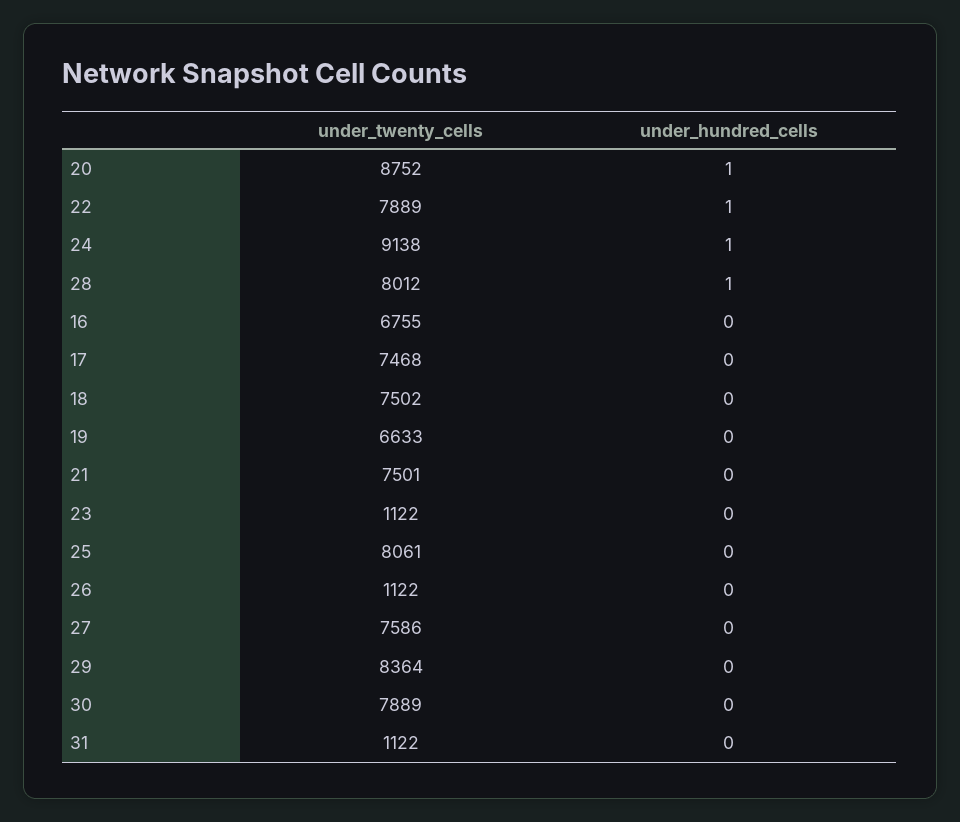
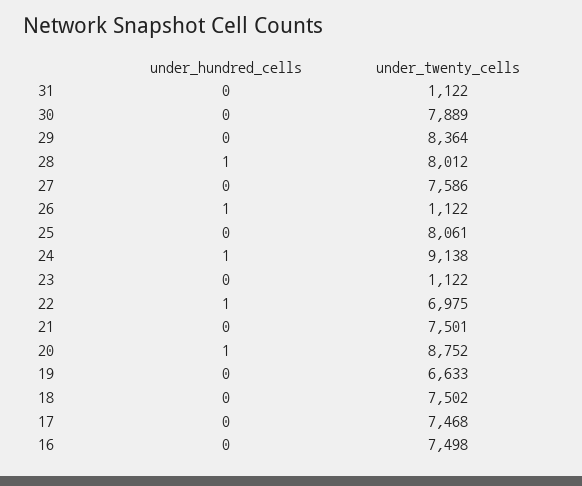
  {
    "under_twenty_cells": {
      "20": 8752,
-     "22": 7889,
+     "22": 6975,
      "24": 9138,
      "28": 8012,
-     "16": 6755,
+     "16": 7498,
      "17": 7468,
      "18": 7502,
      "19": 6633,
      "21": 7501,
      "23": 1122,
      "25": 8061,
      "26": 1122,
      "27": 7586,
      "29": 8364,
      "30": 7889,
      "31": 1122
    },
    "under_hundred_cells": {
      "20": 1,
      "22": 1,
      "24": 1,
      "28": 1,
      "16": 0,
      "17": 0,
      "18": 0,
      "19": 0,
      "21": 0,
      "23": 0,
      "25": 0,
-     "26": 0,
+     "26": 1,
      "27": 0,
      "29": 0,
      "30": 0,
      "31": 0
    }
  }

